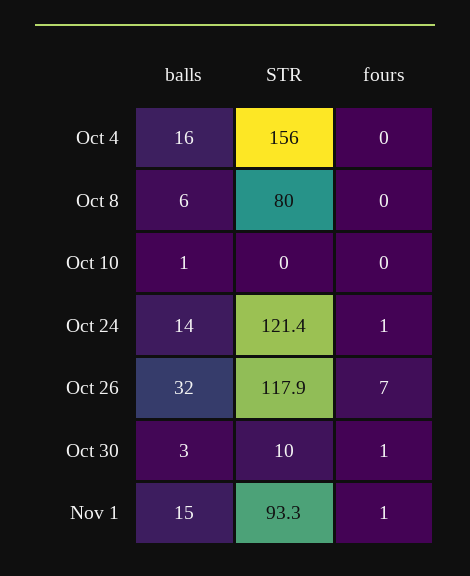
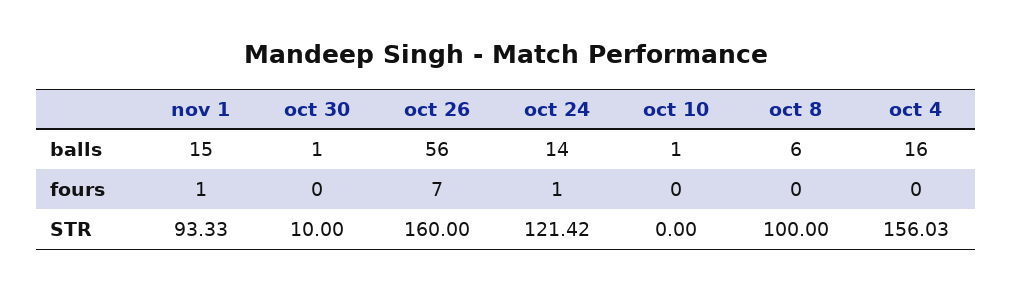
  {
    "balls": {
      "Oct 4": 16,
      "Oct 8": 6,
      "Oct 10": 1,
      "Oct 24": 14,
-     "Oct 26": 32,
+     "Oct 26": 56,
-     "Oct 30": 3,
+     "Oct 30": 1,
      "Nov 1": 15
    },
    "STR": {
      "Oct 4": 156.03,
-     "Oct 8": 80,
+     "Oct 8": 100,
      "Oct 10": 0,
      "Oct 24": 121.42,
-     "Oct 26": 117.9,
+     "Oct 26": 160,
      "Oct 30": 10,
      "Nov 1": 93.33
    },
    "fours": {
      "Oct 4": 0,
      "Oct 8": 0,
      "Oct 10": 0,
      "Oct 24": 1,
      "Oct 26": 7,
-     "Oct 30": 1,
+     "Oct 30": 0,
      "Nov 1": 1
    }
  }

